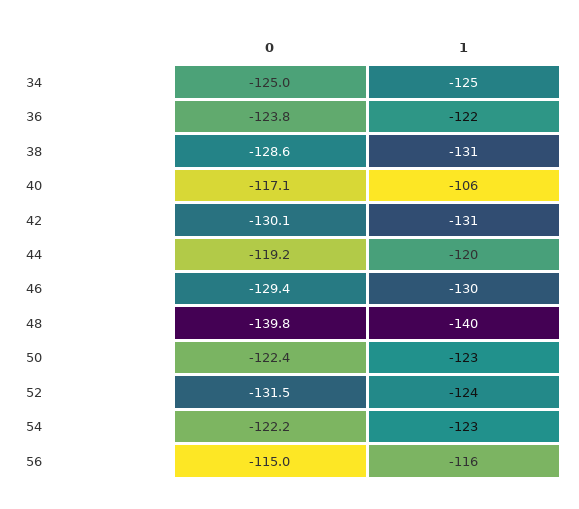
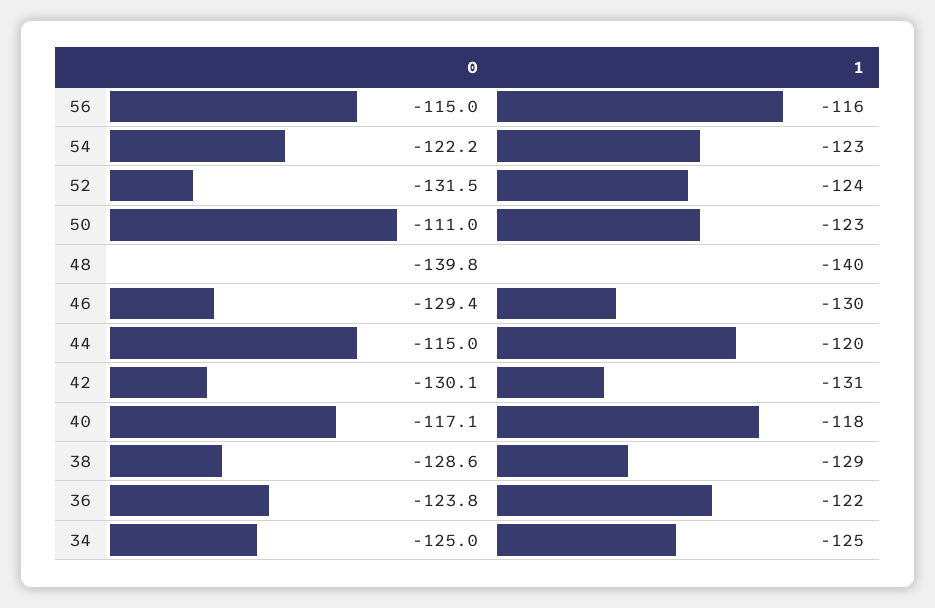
  {
    "0": {
      "34": -125,
      "36": -123.8,
      "38": -128.6,
      "40": -117.1,
      "42": -130.1,
-     "44": -119.2,
+     "44": -115,
      "46": -129.4,
      "48": -139.8,
-     "50": -122.4,
+     "50": -111,
      "52": -131.5,
      "54": -122.2,
      "56": -115
    },
    "1": {
      "34": -125,
      "36": -122,
-     "38": -131,
+     "38": -129,
-     "40": -106,
+     "40": -118,
      "42": -131,
      "44": -120,
      "46": -130,
      "48": -140,
      "50": -123,
      "52": -124,
      "54": -123,
      "56": -116
    }
  }

